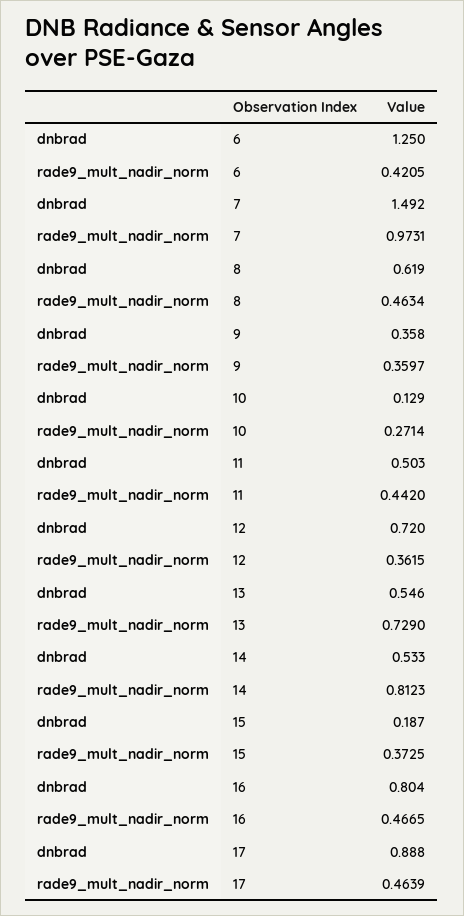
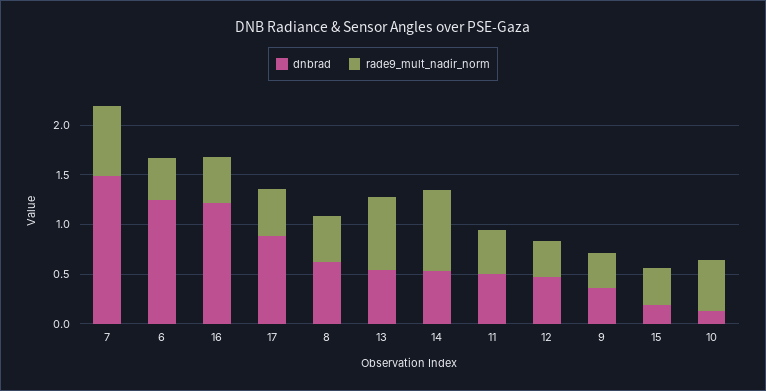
  {
    "dnbrad": {
      "6": 1.25,
      "7": 1.492,
      "8": 0.619,
      "9": 0.358,
      "10": 0.129,
      "11": 0.503,
-     "12": 0.72,
+     "12": 0.5,
      "13": 0.546,
      "14": 0.533,
      "15": 0.187,
-     "16": 0.804,
+     "16": 1.2,
      "17": 0.888
    },
    "rade9_mult_nadir_norm": {
      "6": 0.4205,
-     "7": 0.9731,
+     "7": 0.7,
      "8": 0.4634,
      "9": 0.3597,
-     "10": 0.2714,
+     "10": 0.5,
      "11": 0.442,
      "12": 0.3615,
      "13": 0.729,
      "14": 0.8123,
      "15": 0.3725,
      "16": 0.4665,
      "17": 0.4639
    }
  }

